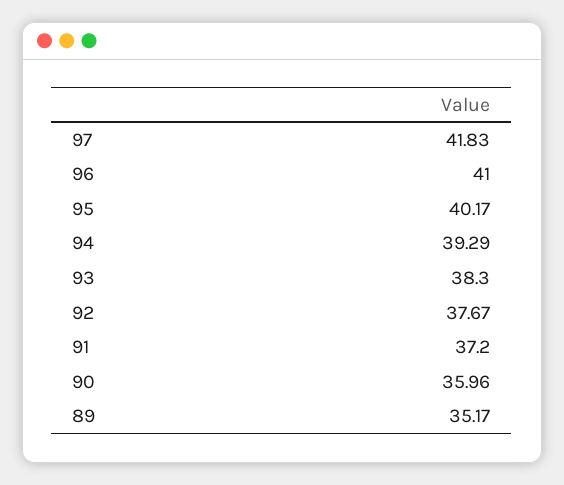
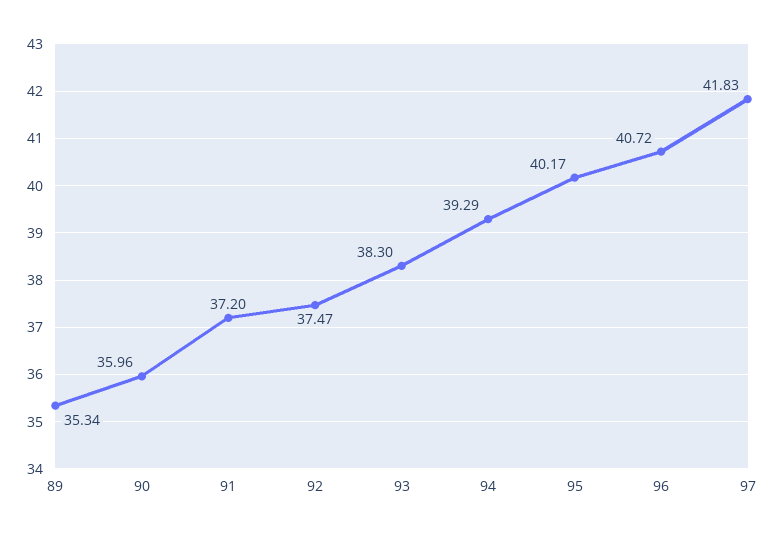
  {
    "97": 41.83,
-   "96": 41,
+   "96": 40.72,
    "95": 40.17,
    "94": 39.29,
    "93": 38.3,
-   "92": 37.67,
+   "92": 37.47,
    "91": 37.2,
    "90": 35.96,
-   "89": 35.17
+   "89": 35.34
  }

